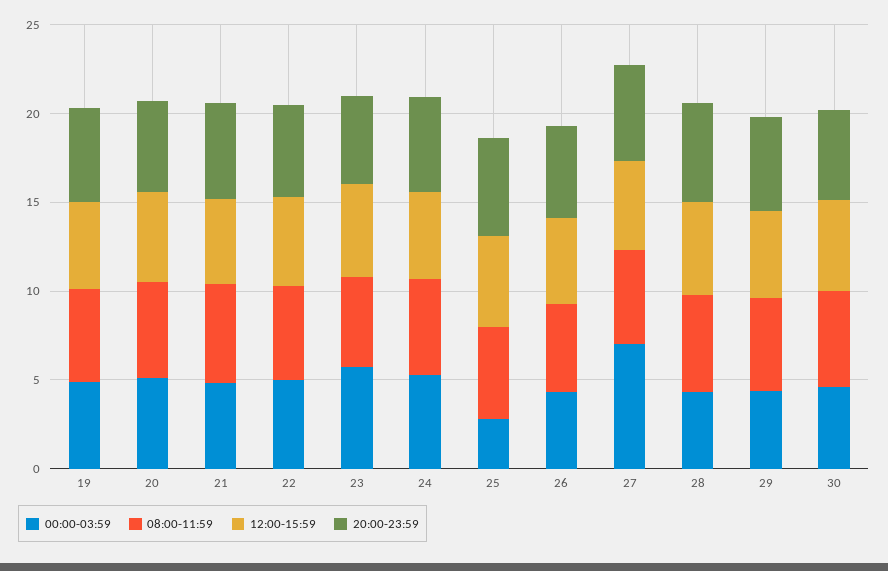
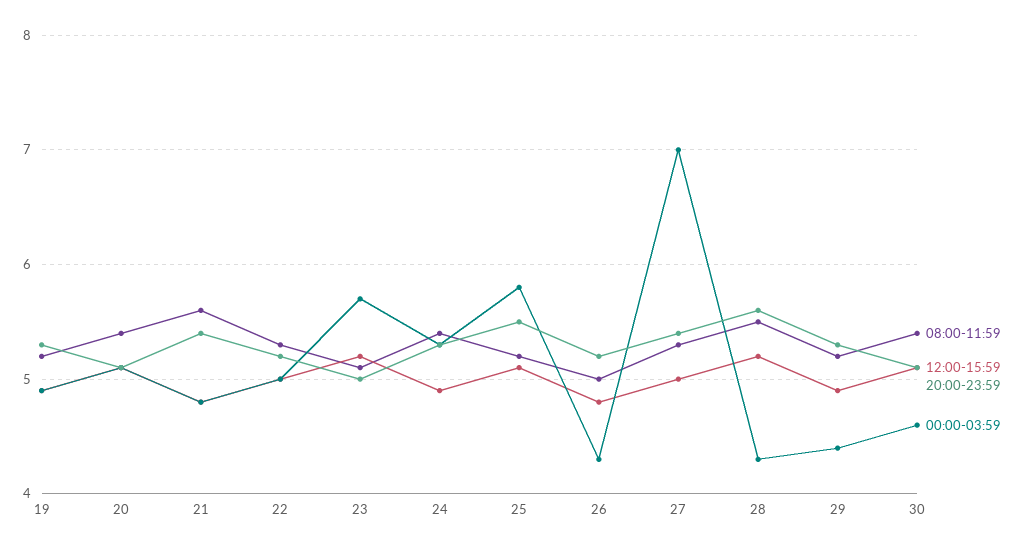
  {
    "00:00-03:59": {
      "19": 4.9,
      "20": 5.1,
      "21": 4.8,
      "22": 5,
      "23": 5.7,
      "24": 5.3,
-     "25": 3,
+     "25": 5.8,
      "26": 4.3,
      "27": 7,
      "28": 4.3,
      "29": 4.4,
      "30": 4.6
    },
    "08:00-11:59": {
      "19": 5.2,
      "20": 5.4,
      "21": 5.6,
      "22": 5.3,
      "23": 5.1,
      "24": 5.4,
      "25": 5.2,
      "26": 5,
      "27": 5.3,
      "28": 5.5,
      "29": 5.2,
      "30": 5.4
    },
    "12:00-15:59": {
      "19": 4.9,
      "20": 5.1,
      "21": 4.8,
      "22": 5,
      "23": 5.2,
      "24": 4.9,
      "25": 5.1,
      "26": 4.8,
      "27": 5,
      "28": 5.2,
      "29": 4.9,
      "30": 5.1
    },
    "20:00-23:59": {
      "19": 5.3,
      "20": 5.1,
      "21": 5.4,
      "22": 5.2,
      "23": 5,
      "24": 5.3,
      "25": 5.5,
      "26": 5.2,
      "27": 5.4,
      "28": 5.6,
      "29": 5.3,
      "30": 5.1
    }
  }

